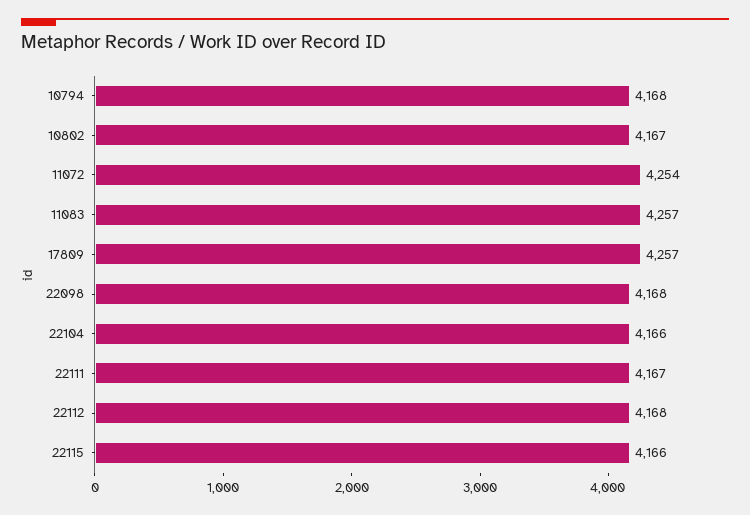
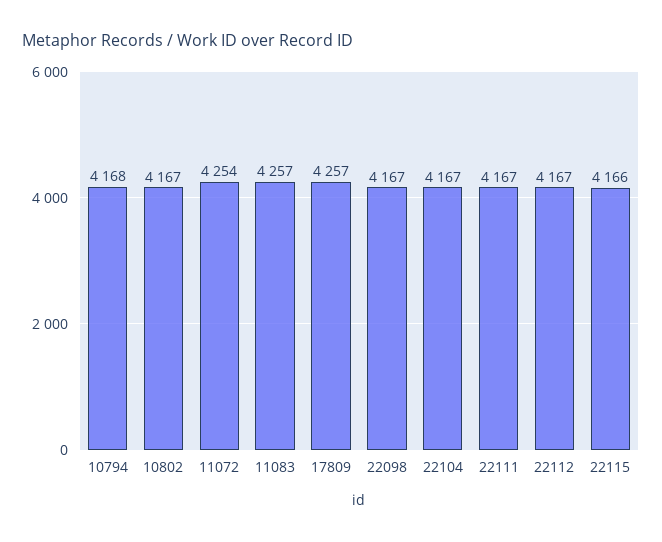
  {
    "10794": 4168,
    "10802": 4167,
    "11072": 4254,
    "11083": 4257,
    "17809": 4257,
-   "22098": 4168,
+   "22098": 4167,
-   "22104": 4166,
+   "22104": 4167,
    "22111": 4167,
-   "22112": 4168,
+   "22112": 4167,
    "22115": 4166
  }

